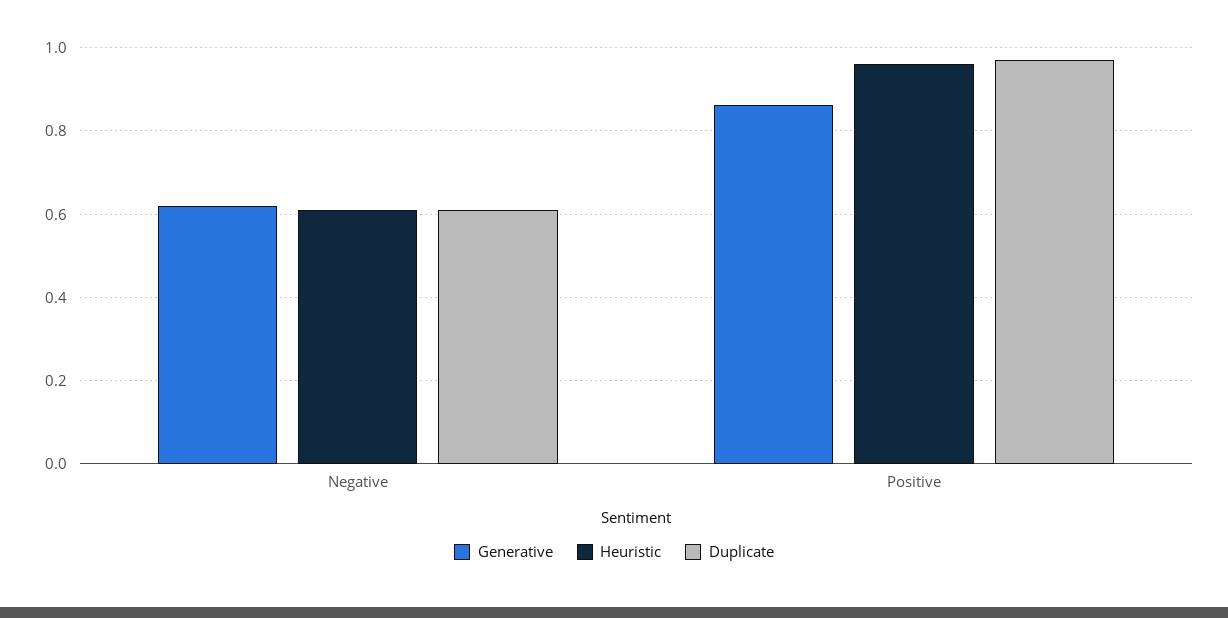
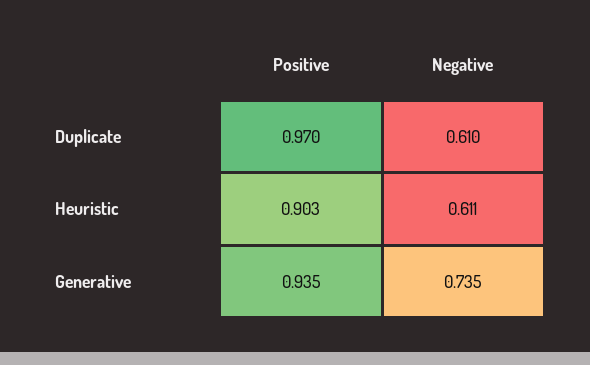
  {
    "Generative": {
-     "Negative": 0.62,
+     "Negative": 0.735,
-     "Positive": 0.86
+     "Positive": 0.935
    },
    "Heuristic": {
      "Negative": 0.611,
-     "Positive": 0.96
+     "Positive": 0.903
    },
    "Duplicate": {
      "Negative": 0.61,
      "Positive": 0.97
    }
  }

